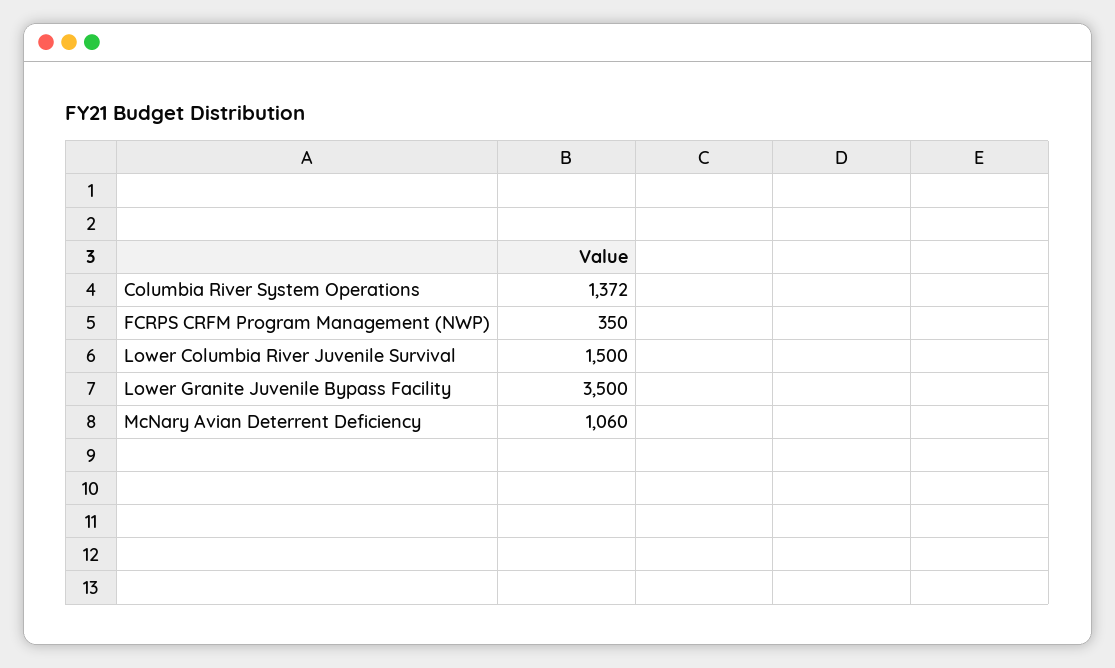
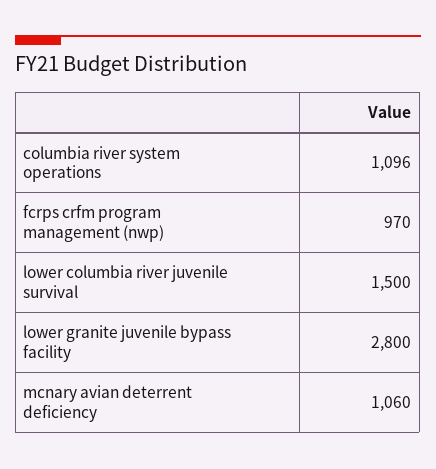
  {
-   "Columbia River System Operations": 1372,
+   "Columbia River System Operations": 1096,
-   "FCRPS CRFM Program Management (NWP)": 350,
+   "FCRPS CRFM Program Management (NWP)": 970,
    "Lower Columbia River Juvenile Survival": 1500,
-   "Lower Granite Juvenile Bypass Facility": 3500,
+   "Lower Granite Juvenile Bypass Facility": 2800,
    "McNary Avian Deterrent Deficiency": 1060
  }

